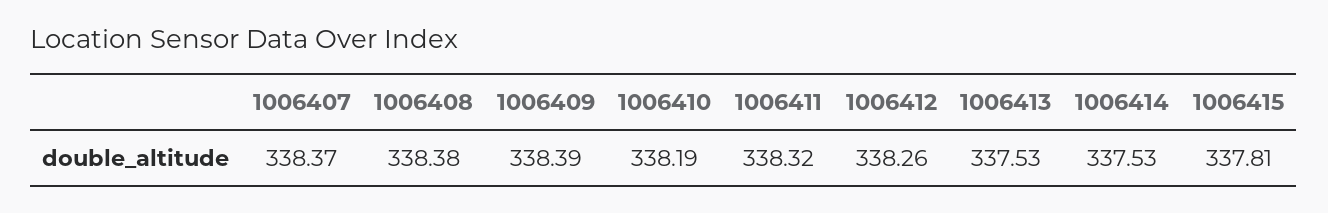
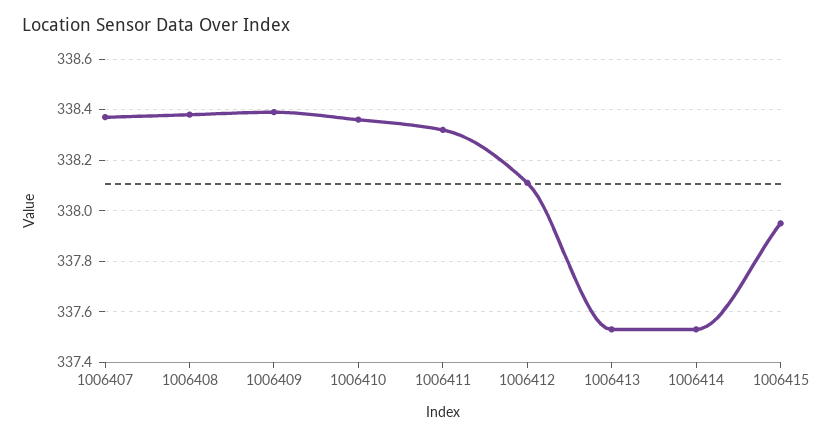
  {
    "1006407": 338.37,
    "1006408": 338.38,
    "1006409": 338.39,
-   "1006410": 338.19,
+   "1006410": 338.35,
    "1006411": 338.32,
-   "1006412": 338.26,
+   "1006412": 338.1,
    "1006413": 337.53,
    "1006414": 337.53,
-   "1006415": 337.81
+   "1006415": 337.95
  }

